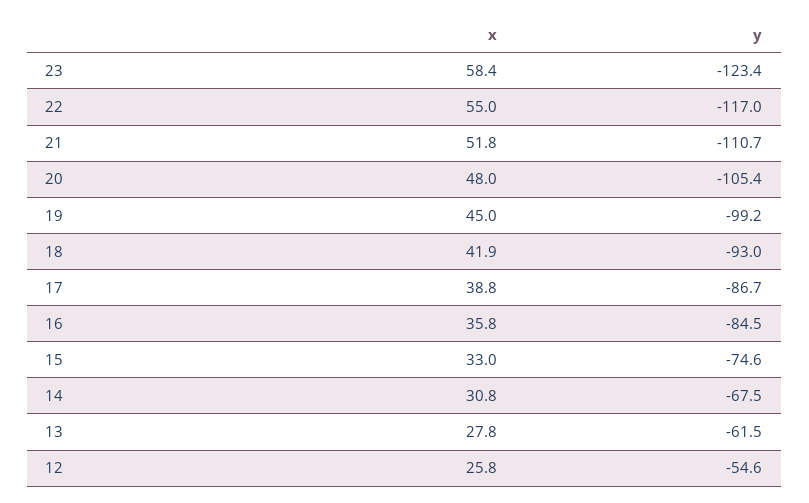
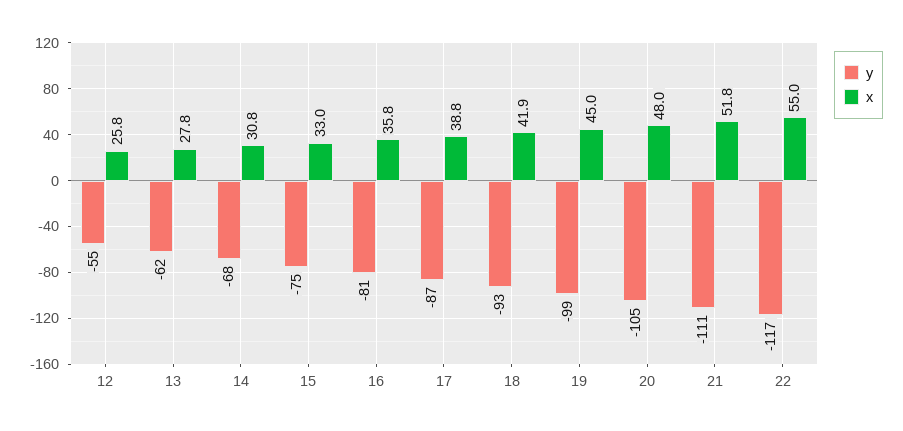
  {
    "x": {
-     "23": 58.4,
      "22": 55,
      "21": 51.8,
      "20": 48,
      "19": 45,
      "18": 41.9,
      "17": 38.8,
      "16": 35.8,
      "15": 33,
      "14": 30.8,
      "13": 27.8,
      "12": 25.8
    },
    "y": {
-     "23": -123.4,
      "22": -117,
      "21": -110.7,
      "20": -105.4,
      "19": -99.2,
      "18": -93,
      "17": -86.7,
-     "16": -84.5,
+     "16": -81,
      "15": -74.6,
      "14": -67.5,
      "13": -61.5,
      "12": -54.6
    }
  }

